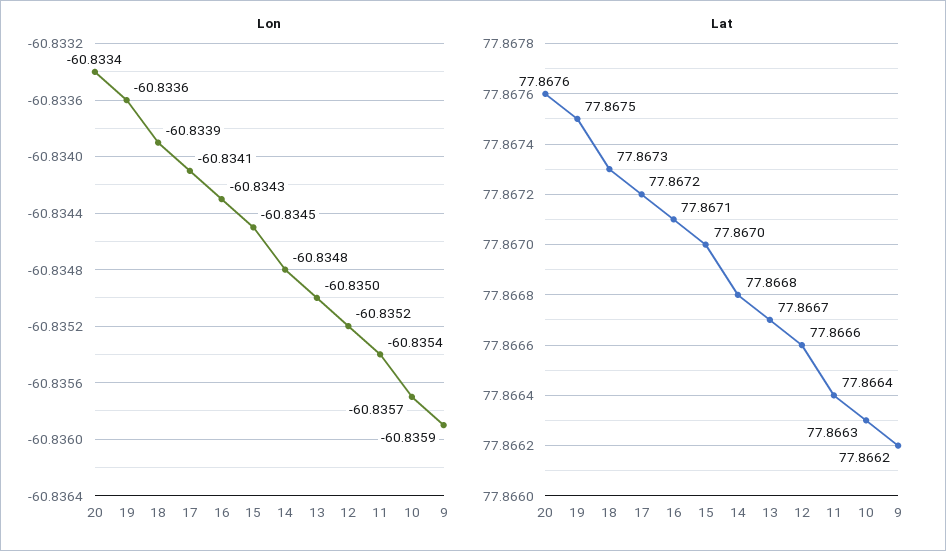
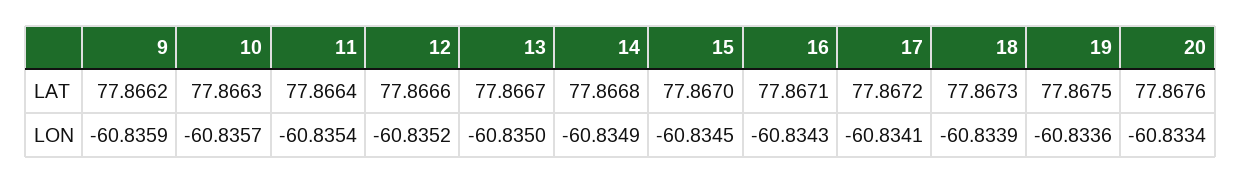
  {
    "Lon": {
      "20": -60.8334,
      "19": -60.8336,
      "18": -60.8339,
      "17": -60.8341,
      "16": -60.8343,
      "15": -60.8345,
-     "14": -60.8348,
+     "14": -60.8349,
      "13": -60.835,
      "12": -60.8352,
      "11": -60.8354,
      "10": -60.8357,
      "9": -60.8359
    },
    "Lat": {
      "20": 77.8676,
      "19": 77.8675,
      "18": 77.8673,
      "17": 77.8672,
      "16": 77.8671,
      "15": 77.867,
      "14": 77.8668,
      "13": 77.8667,
      "12": 77.8666,
      "11": 77.8664,
      "10": 77.8663,
      "9": 77.8662
    }
  }

